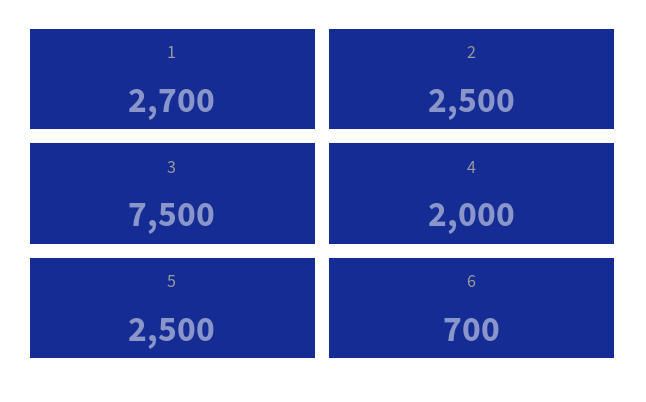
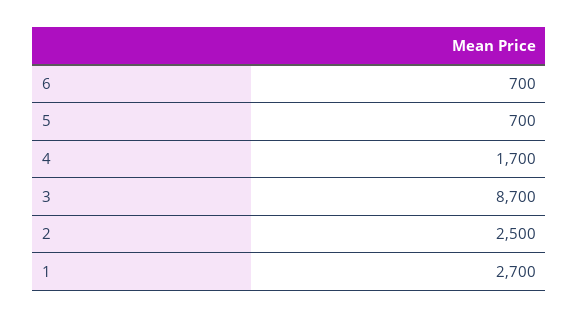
  {
    "1": 2700,
    "2": 2500,
-   "3": 7500,
+   "3": 8700,
-   "4": 2000,
+   "4": 1700,
-   "5": 2500,
+   "5": 700,
    "6": 700
  }

